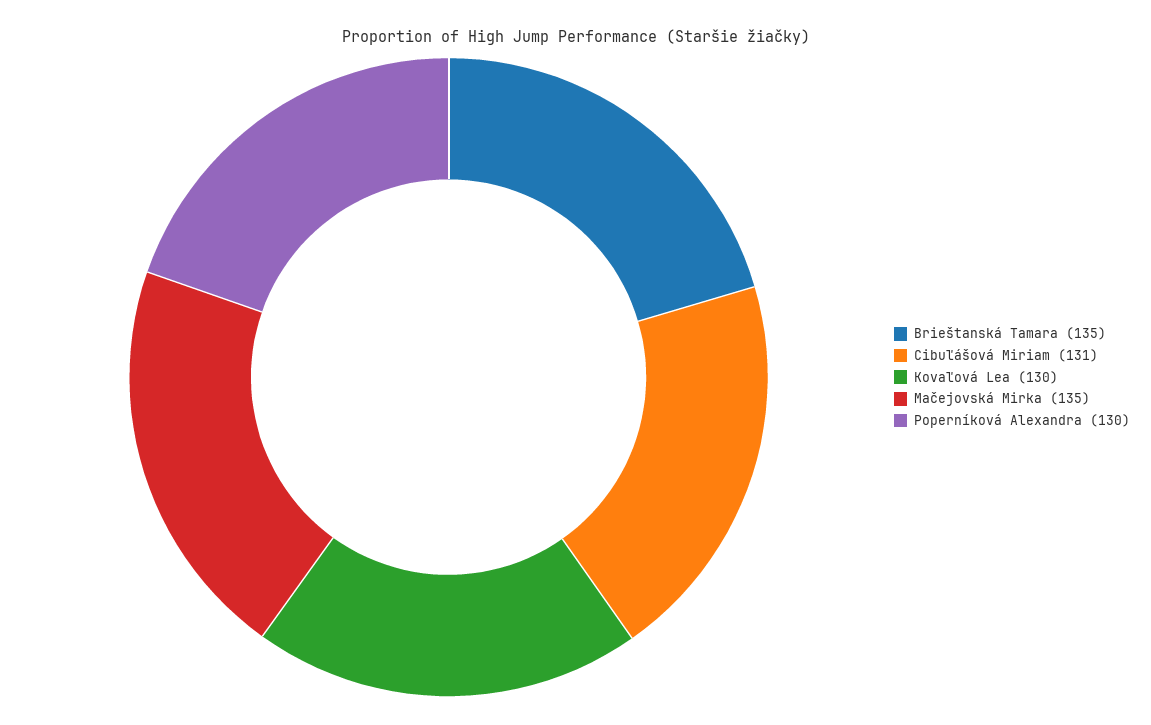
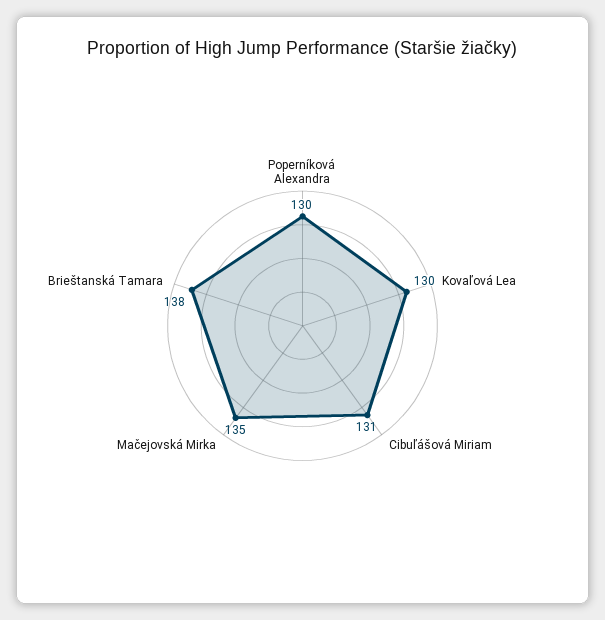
  {
-   "Brieštanská Tamara": 135,
+   "Brieštanská Tamara": 138,
    "Cibuľášová Miriam": 131,
    "Kovaľová Lea": 130,
    "Mačejovská Mirka": 135,
    "Poperníková Alexandra": 130
  }

